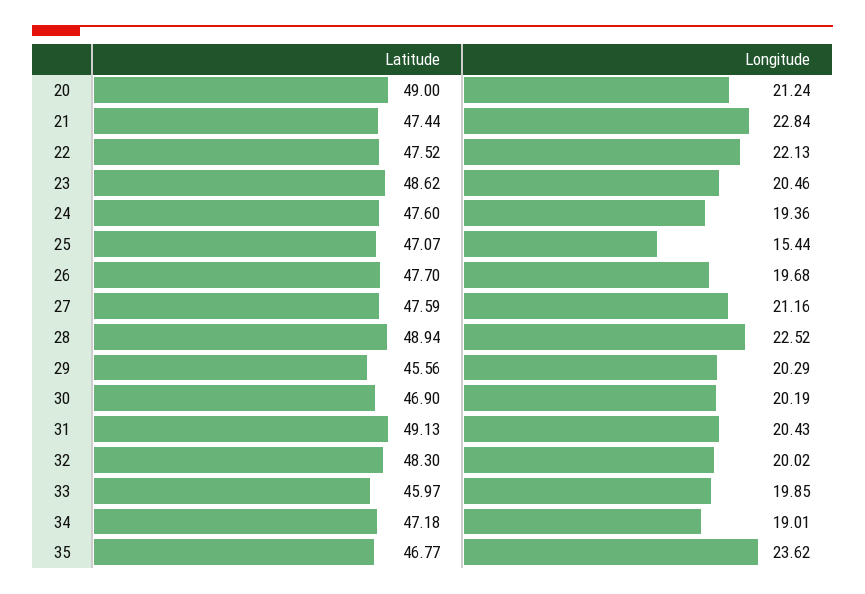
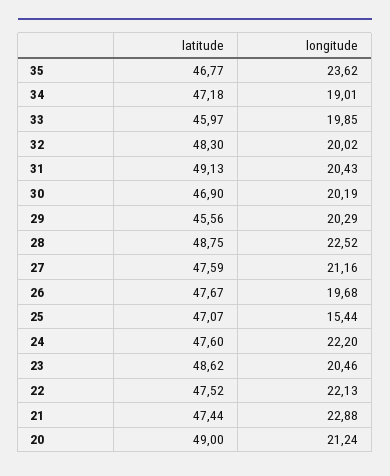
  {
    "Latitude": {
      "20": 49,
      "21": 47.44,
      "22": 47.52,
      "23": 48.62,
      "24": 47.6,
      "25": 47.07,
-     "26": 47.7,
+     "26": 47.67,
      "27": 47.59,
-     "28": 48.94,
+     "28": 48.75,
      "29": 45.56,
      "30": 46.9,
      "31": 49.13,
      "32": 48.3,
      "33": 45.97,
      "34": 47.18,
      "35": 46.77
    },
    "Longitude": {
      "20": 21.24,
-     "21": 22.84,
+     "21": 22.88,
      "22": 22.13,
      "23": 20.46,
-     "24": 19.36,
+     "24": 22.2,
      "25": 15.44,
      "26": 19.68,
      "27": 21.16,
      "28": 22.52,
      "29": 20.29,
      "30": 20.19,
      "31": 20.43,
      "32": 20.02,
      "33": 19.85,
      "34": 19.01,
      "35": 23.62
    }
  }

